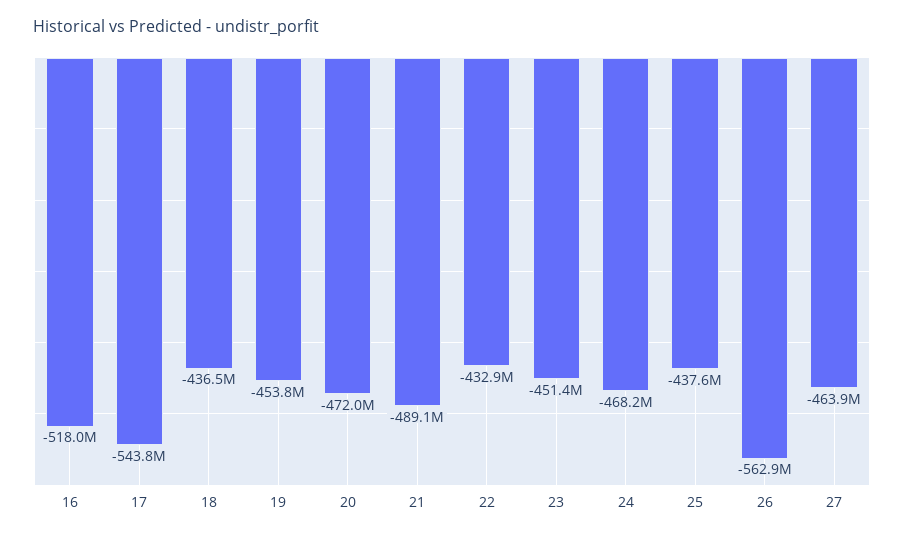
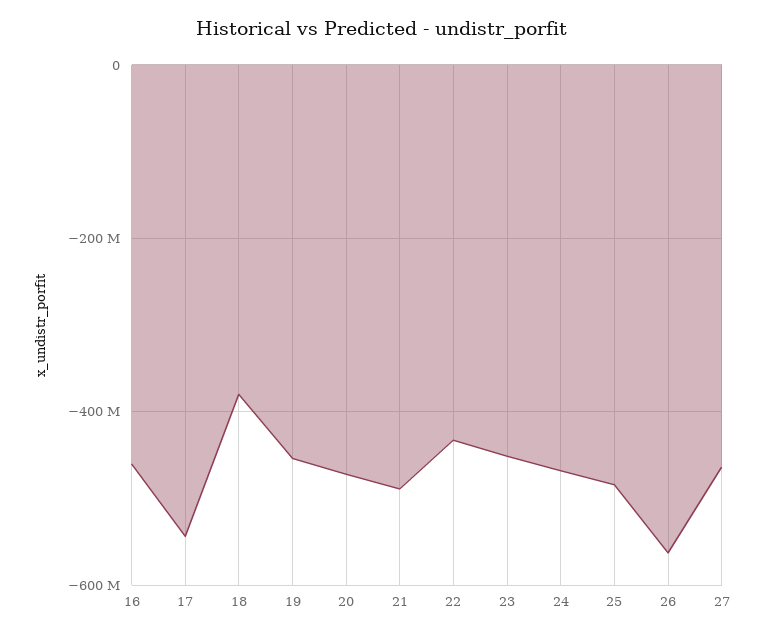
  {
-   "16": -518000000,
+   "16": -460000000,
    "17": -543800000,
-   "18": -436500000,
+   "18": -380000000,
    "19": -453800000,
    "20": -472000000,
    "21": -489100000,
    "22": -432900000,
    "23": -451400000,
    "24": -468200000,
-   "25": -437600000,
+   "25": -480000000,
    "26": -562900000,
    "27": -463900000
  }

